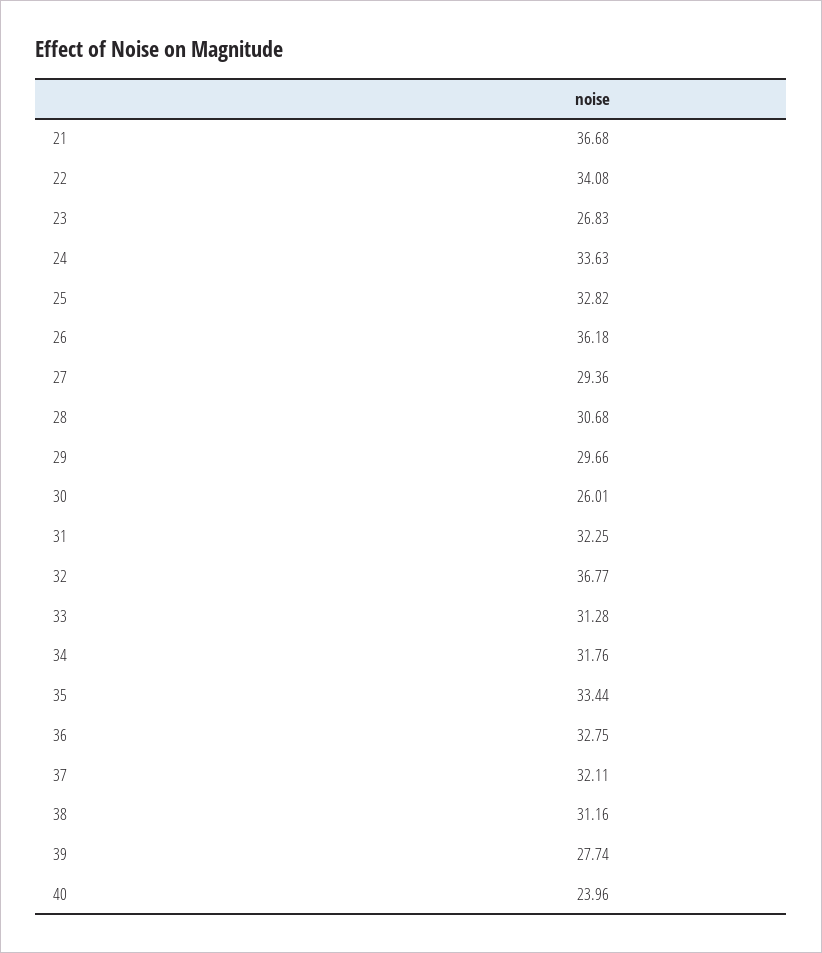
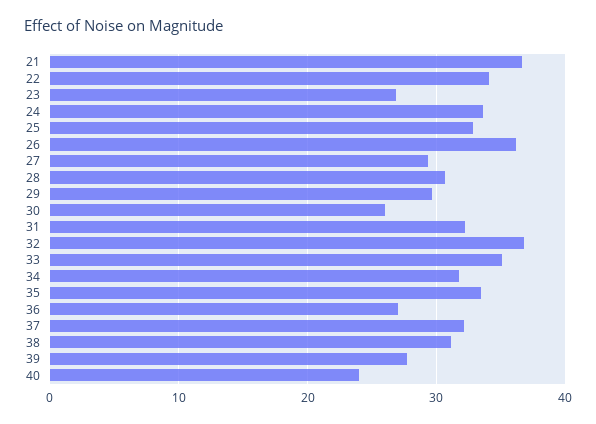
  {
    "21": 36.68,
    "22": 34.08,
    "23": 26.83,
    "24": 33.63,
    "25": 32.82,
    "26": 36.18,
    "27": 29.36,
    "28": 30.68,
    "29": 29.66,
    "30": 26.01,
    "31": 32.25,
    "32": 36.77,
-   "33": 31.28,
+   "33": 35,
    "34": 31.76,
    "35": 33.44,
-   "36": 32.75,
+   "36": 27,
    "37": 32.11,
    "38": 31.16,
    "39": 27.74,
    "40": 23.96
  }

